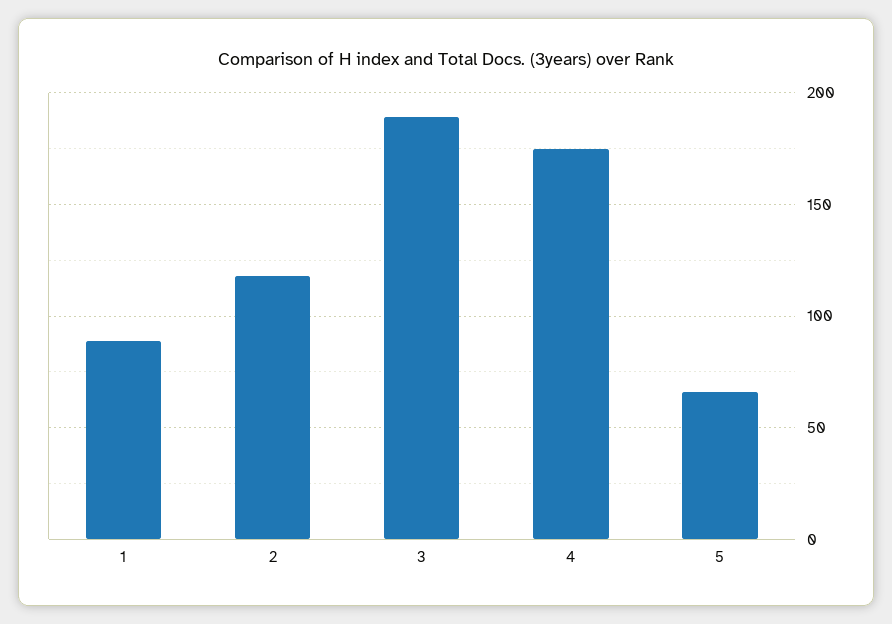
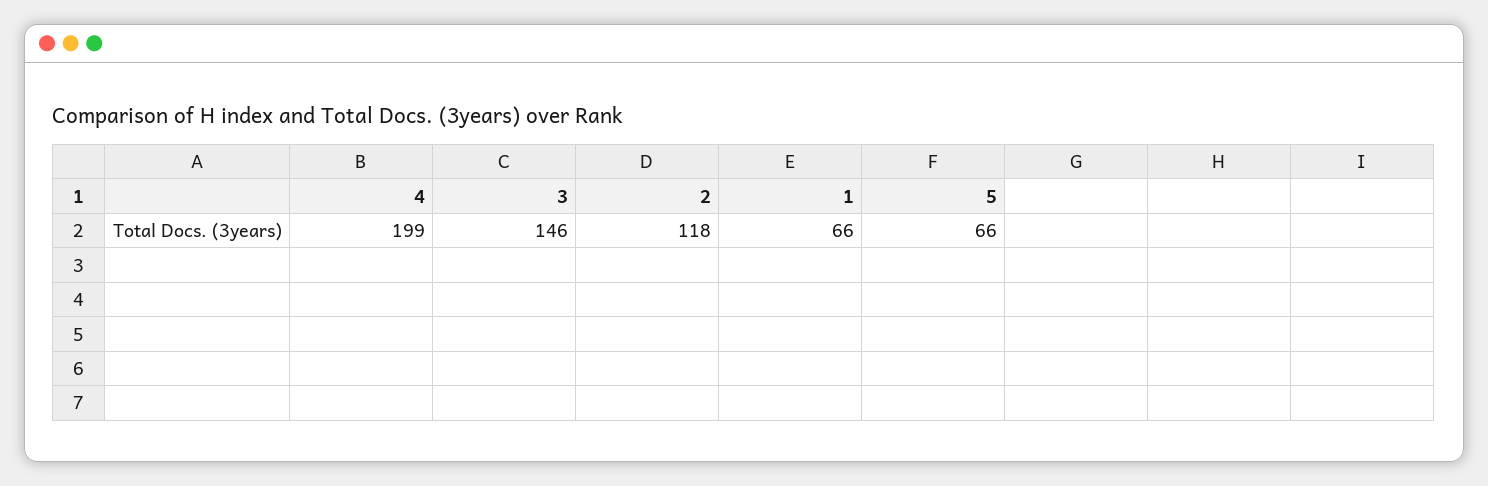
  {
-   "1": 90,
+   "1": 66,
    "2": 118,
-   "3": 190,
+   "3": 146,
-   "4": 175,
+   "4": 199,
    "5": 66
  }

